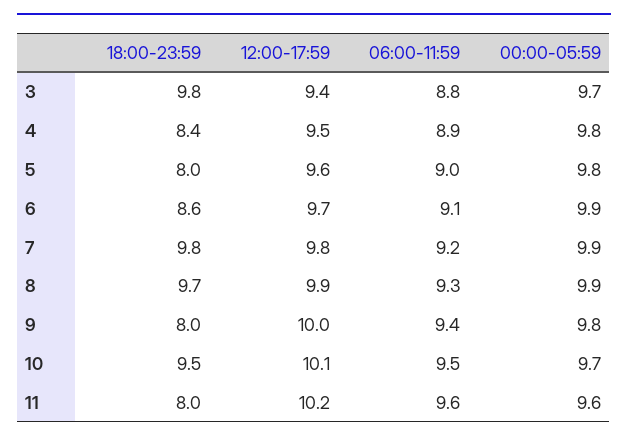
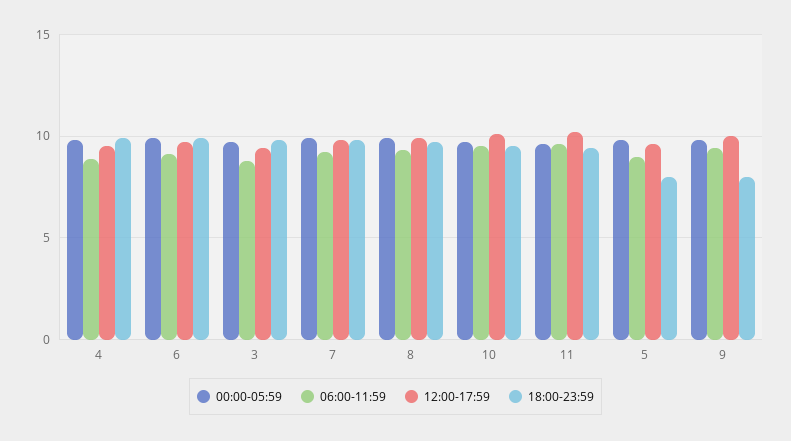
  {
    "18:00-23:59": {
      "3": 9.8,
-     "4": 8.4,
+     "4": 10,
      "5": 8,
-     "6": 8.6,
+     "6": 10,
      "7": 9.8,
      "8": 9.7,
      "9": 8,
      "10": 9.5,
-     "11": 8
+     "11": 9.5
    },
    "12:00-17:59": {
      "3": 9.4,
      "4": 9.5,
      "5": 9.6,
      "6": 9.7,
      "7": 9.8,
      "8": 9.9,
      "9": 10,
      "10": 10.1,
      "11": 10.2
    },
    "06:00-11:59": {
      "3": 8.8,
      "4": 8.9,
      "5": 9,
      "6": 9.1,
      "7": 9.2,
      "8": 9.3,
      "9": 9.4,
      "10": 9.5,
      "11": 9.6
    },
    "00:00-05:59": {
      "3": 9.7,
      "4": 9.8,
      "5": 9.8,
      "6": 9.9,
      "7": 9.9,
      "8": 9.9,
      "9": 9.8,
      "10": 9.7,
      "11": 9.6
    }
  }

